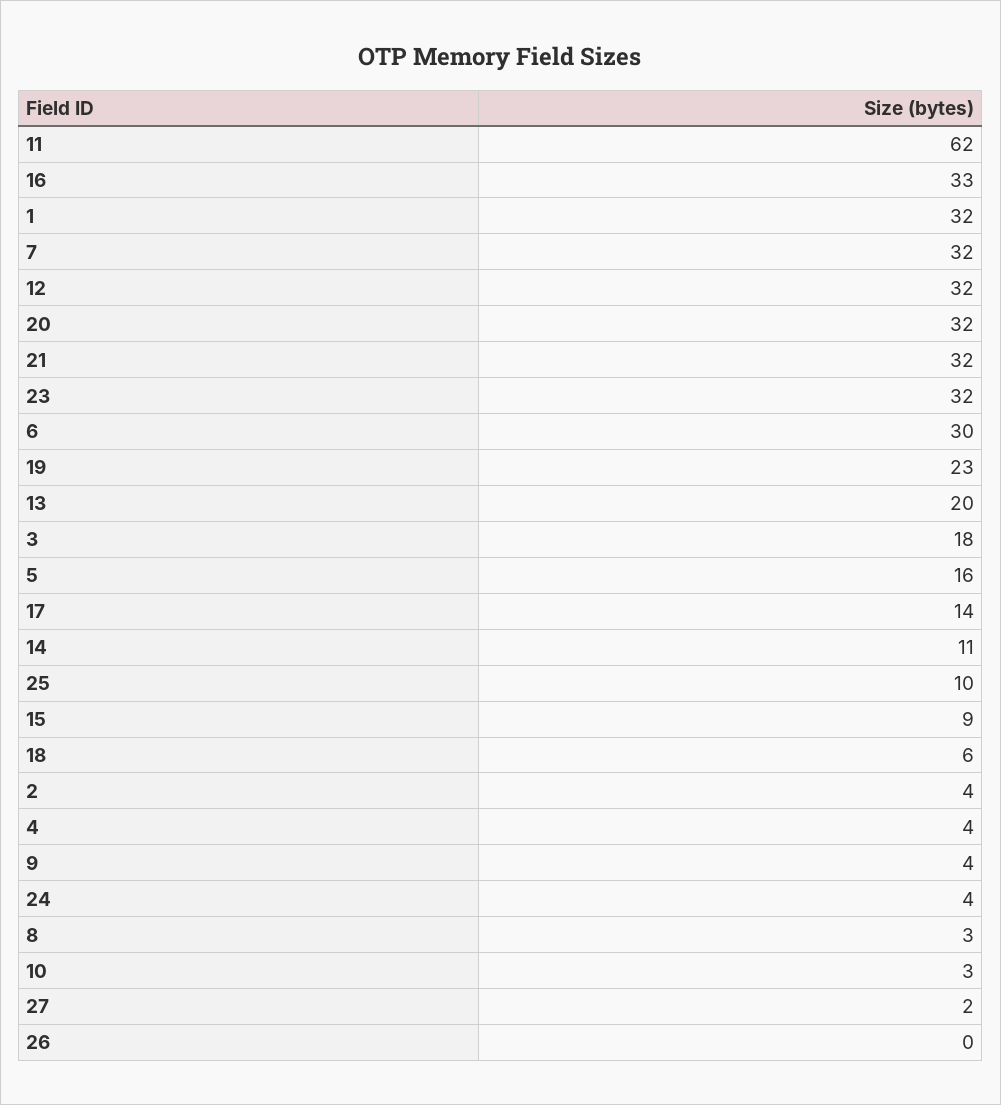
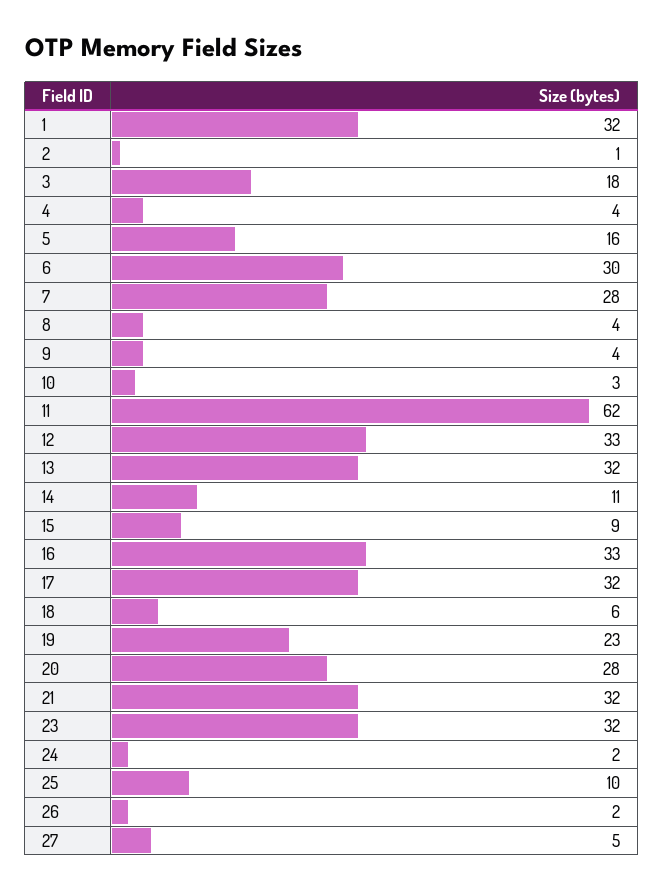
  {
    "11": 62,
    "16": 33,
    "1": 32,
-   "7": 32,
+   "7": 28,
-   "12": 32,
+   "12": 33,
-   "20": 32,
+   "20": 28,
    "21": 32,
    "23": 32,
    "6": 30,
    "19": 23,
-   "13": 20,
+   "13": 32,
    "3": 18,
    "5": 16,
-   "17": 14,
+   "17": 32,
    "14": 11,
    "25": 10,
    "15": 9,
    "18": 6,
-   "2": 4,
+   "2": 1,
    "4": 4,
    "9": 4,
-   "24": 4,
+   "24": 2,
-   "8": 3,
+   "8": 4,
    "10": 3,
-   "27": 2,
+   "27": 5,
-   "26": 0
+   "26": 2
  }

